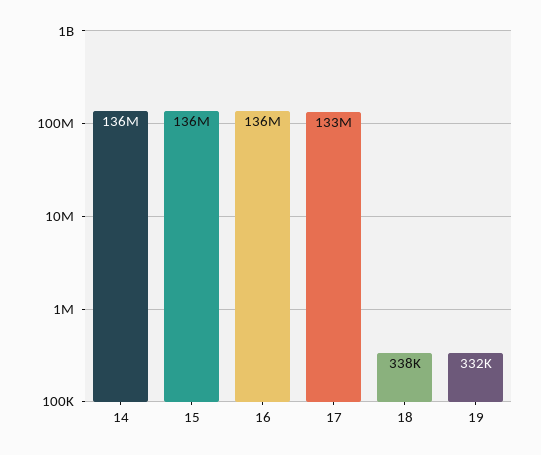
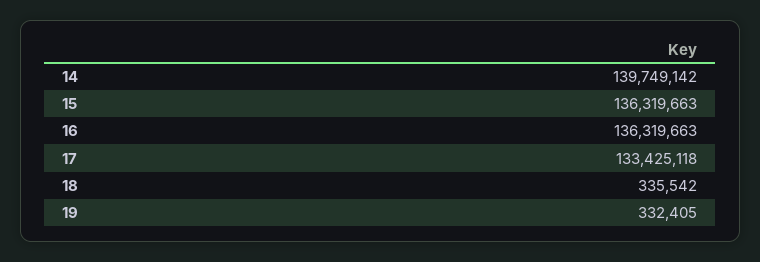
  {
-   "14": 136000000,
+   "14": 139749142,
    "15": 136319663,
    "16": 136319663,
    "17": 133425118,
-   "18": 338000,
+   "18": 335542,
    "19": 332405
  }

